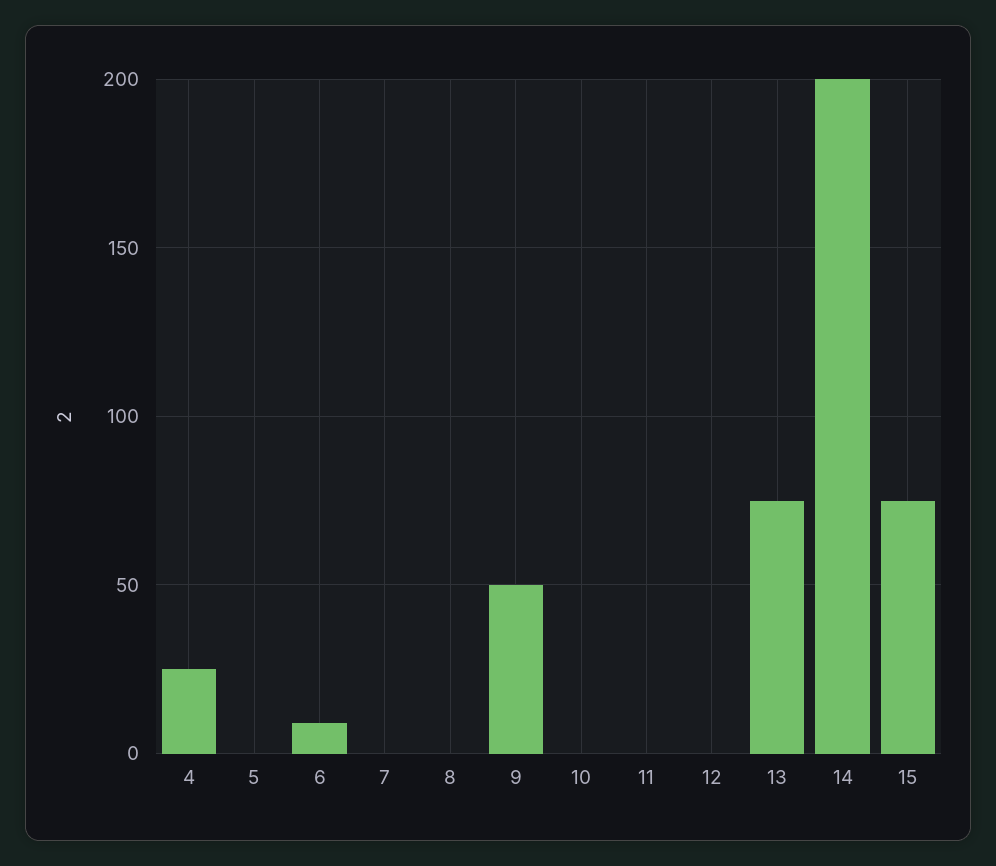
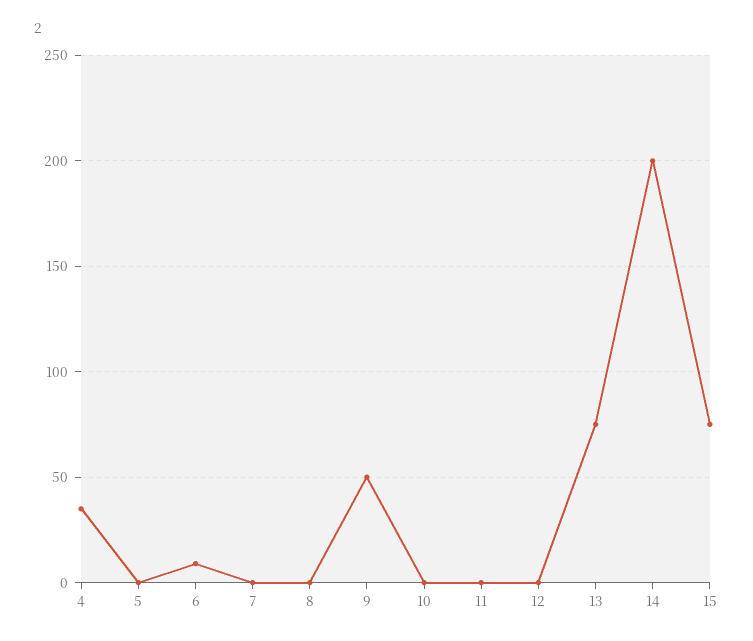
  {
-   "4": 25,
+   "4": 35,
    "5": 0,
    "6": 10,
    "7": 0,
    "8": 0,
    "9": 50,
    "10": 0,
    "11": 0,
    "12": 0,
    "13": 75,
    "14": 200,
    "15": 75
  }

